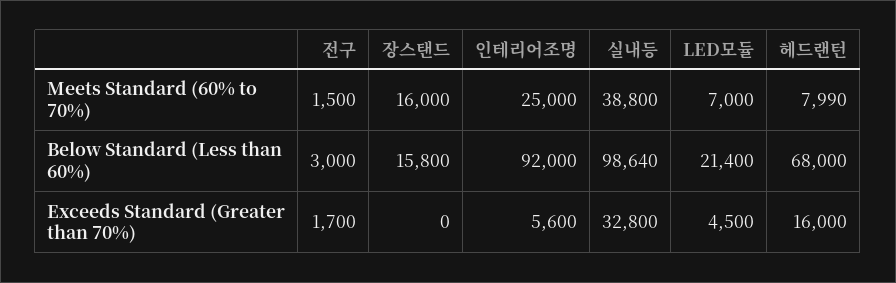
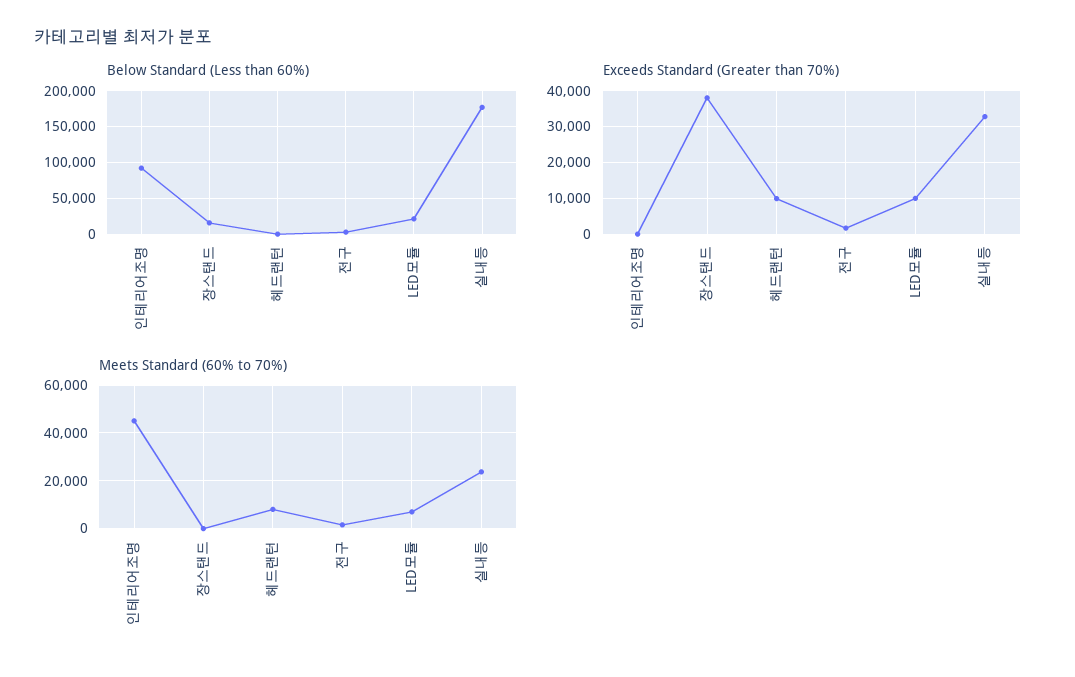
  {
    "Meets Standard (60% to 70%)": {
      "전구": 1500,
-     "장스탠드": 16000,
+     "장스탠드": 0,
-     "인테리어조명": 25000,
+     "인테리어조명": 45000,
-     "실내등": 38800,
+     "실내등": 25000,
      "LED모듈": 7000,
      "헤드랜턴": 7990
    },
    "Below Standard (Less than 60%)": {
      "전구": 3000,
      "장스탠드": 15800,
      "인테리어조명": 92000,
-     "실내등": 98640,
+     "실내등": 180000,
      "LED모듈": 21400,
-     "헤드랜턴": 68000
+     "헤드랜턴": 0
    },
    "Exceeds Standard (Greater than 70%)": {
      "전구": 1700,
-     "장스탠드": 0,
+     "장스탠드": 38000,
-     "인테리어조명": 5600,
+     "인테리어조명": 0,
      "실내등": 32800,
-     "LED모듈": 4500,
+     "LED모듈": 10000,
-     "헤드랜턴": 16000
+     "헤드랜턴": 10000
    }
  }

